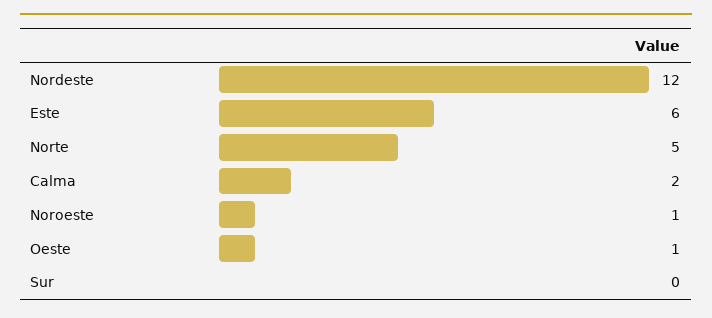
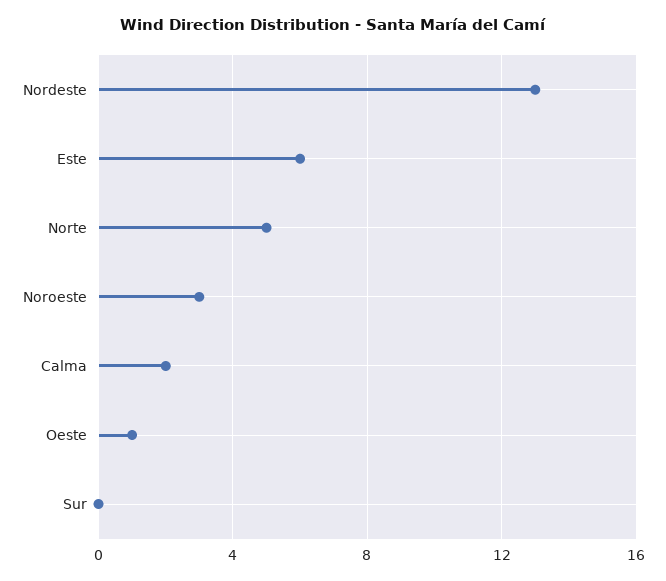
  {
-   "Nordeste": 12,
+   "Nordeste": 13,
    "Este": 6,
    "Norte": 5,
    "Calma": 2,
-   "Noroeste": 1,
+   "Noroeste": 3,
    "Oeste": 1,
    "Sur": 0
  }

